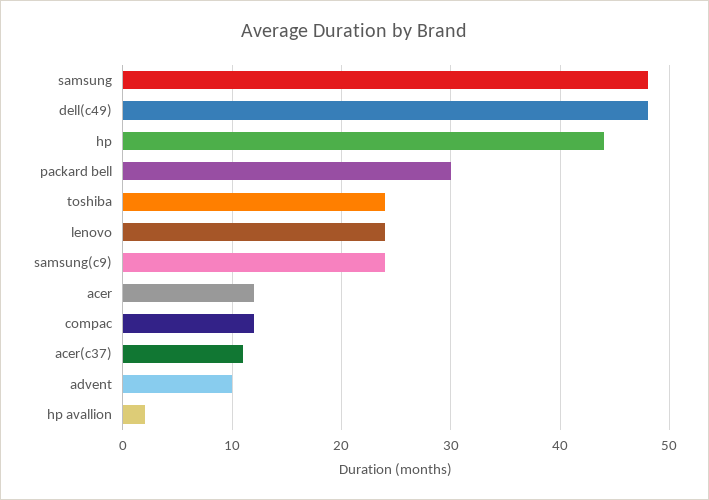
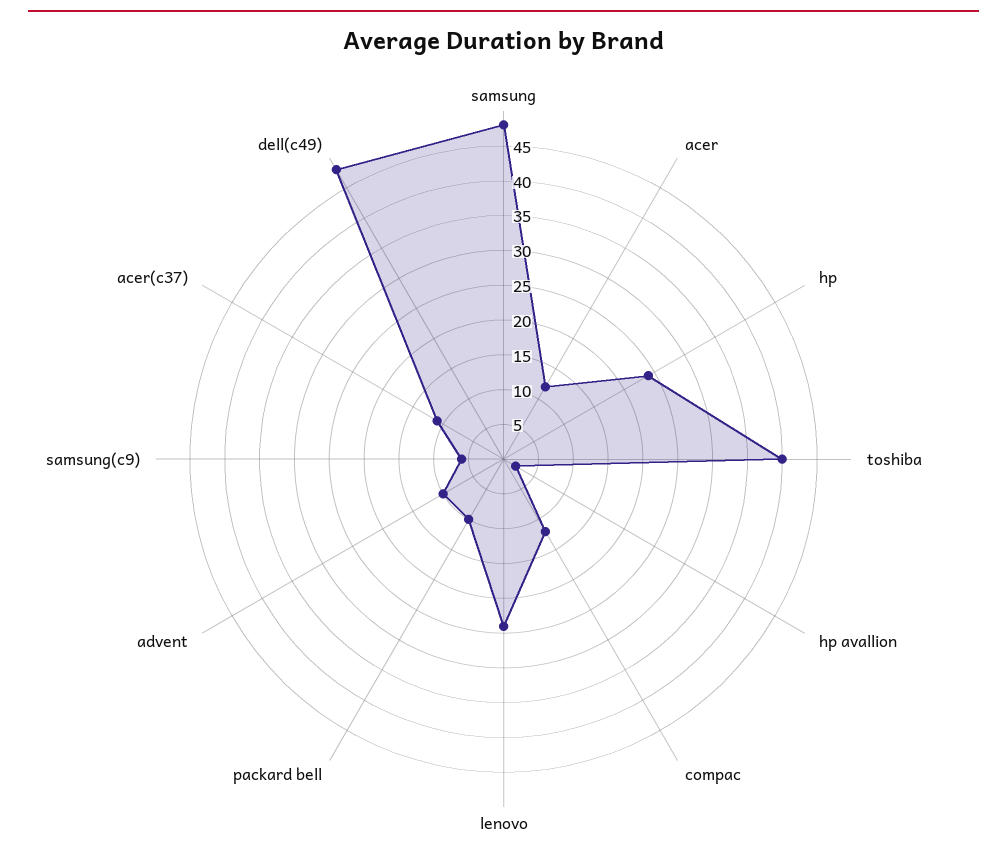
  {
    "samsung": 48,
    "dell(c49)": 48,
-   "hp": 44,
+   "hp": 25,
-   "packard bell": 30,
+   "packard bell": 10,
-   "toshiba": 24,
+   "toshiba": 40,
    "lenovo": 24,
-   "samsung(c9)": 24,
+   "samsung(c9)": 5,
    "acer": 12,
    "compac": 12,
    "acer(c37)": 11,
    "advent": 10,
    "hp avallion": 2
  }

